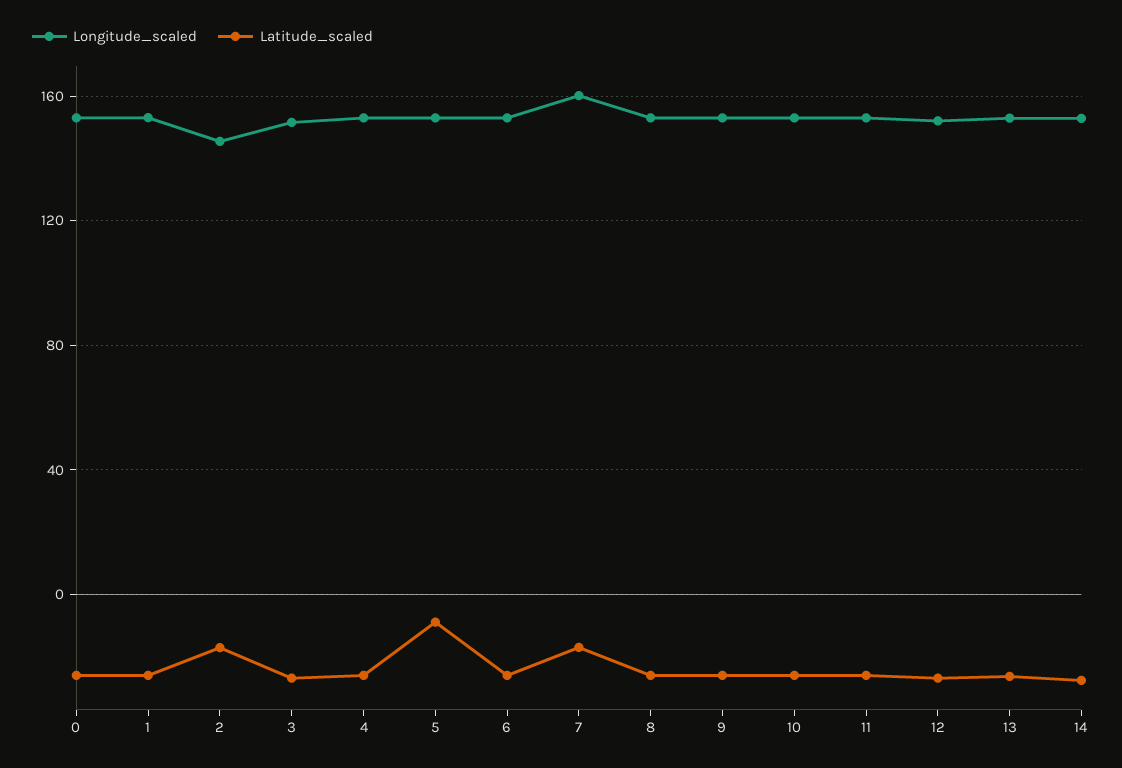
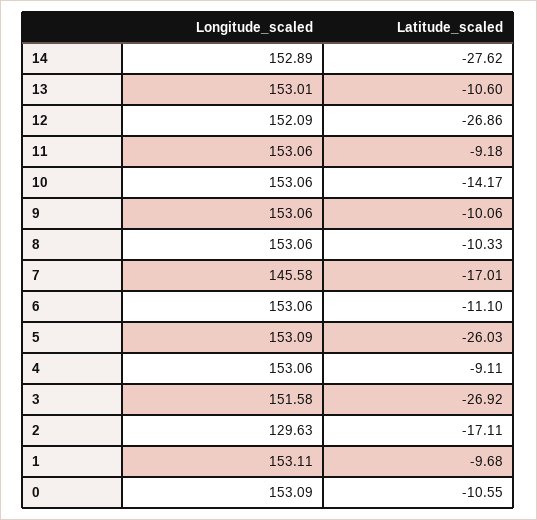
  {
    "Longitude_scaled": {
      "0": 153.09,
      "1": 153.11,
-     "2": 145,
+     "2": 129.63,
      "3": 151.58,
      "4": 153.06,
      "5": 153.09,
      "6": 153.06,
-     "7": 160,
+     "7": 145.58,
      "8": 153.06,
      "9": 153.06,
      "10": 153.06,
      "11": 153.06,
      "12": 152.09,
      "13": 153.01,
      "14": 152.89
    },
    "Latitude_scaled": {
-     "0": -25,
+     "0": -10.55,
-     "1": -25,
+     "1": -9.68,
      "2": -17.11,
      "3": -26.92,
-     "4": -25,
+     "4": -9.11,
-     "5": -10,
+     "5": -26.03,
-     "6": -25,
+     "6": -11.1,
      "7": -17.01,
-     "8": -25,
+     "8": -10.33,
-     "9": -25,
+     "9": -10.06,
-     "10": -25,
+     "10": -14.17,
-     "11": -25,
+     "11": -9.18,
      "12": -26.86,
-     "13": -25,
+     "13": -10.6,
      "14": -27.62
    }
  }

